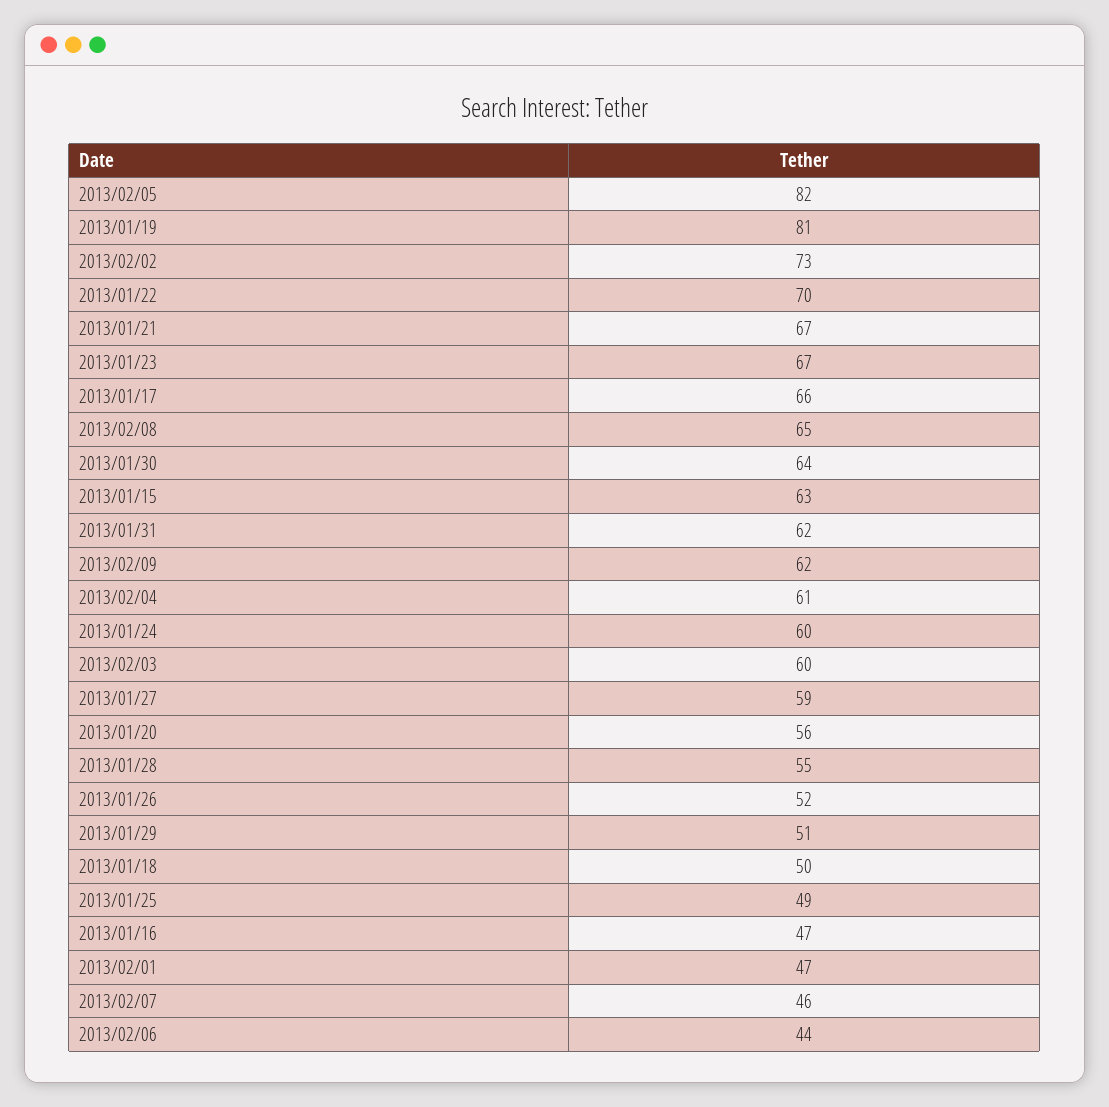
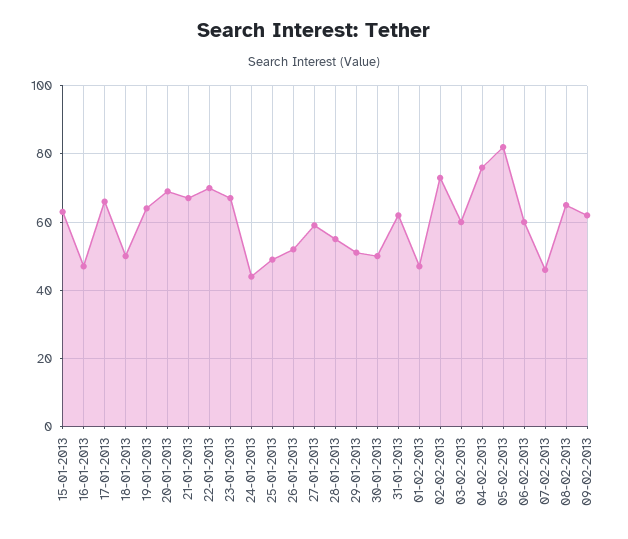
  {
    "2013/02/05": 82,
-   "2013/01/19": 81,
+   "2013/01/19": 65,
    "2013/02/02": 73,
    "2013/01/22": 70,
    "2013/01/21": 67,
    "2013/01/23": 67,
    "2013/01/17": 66,
    "2013/02/08": 65,
-   "2013/01/30": 64,
+   "2013/01/30": 50,
    "2013/01/15": 63,
    "2013/01/31": 62,
    "2013/02/09": 62,
-   "2013/02/04": 61,
+   "2013/02/04": 75,
-   "2013/01/24": 60,
+   "2013/01/24": 45,
    "2013/02/03": 60,
    "2013/01/27": 59,
-   "2013/01/20": 56,
+   "2013/01/20": 70,
    "2013/01/28": 55,
    "2013/01/26": 52,
    "2013/01/29": 51,
    "2013/01/18": 50,
    "2013/01/25": 49,
    "2013/01/16": 47,
    "2013/02/01": 47,
    "2013/02/07": 46,
-   "2013/02/06": 44
+   "2013/02/06": 60
  }

